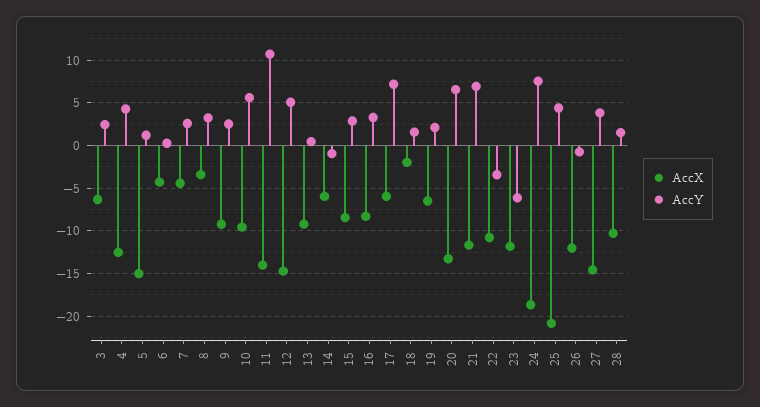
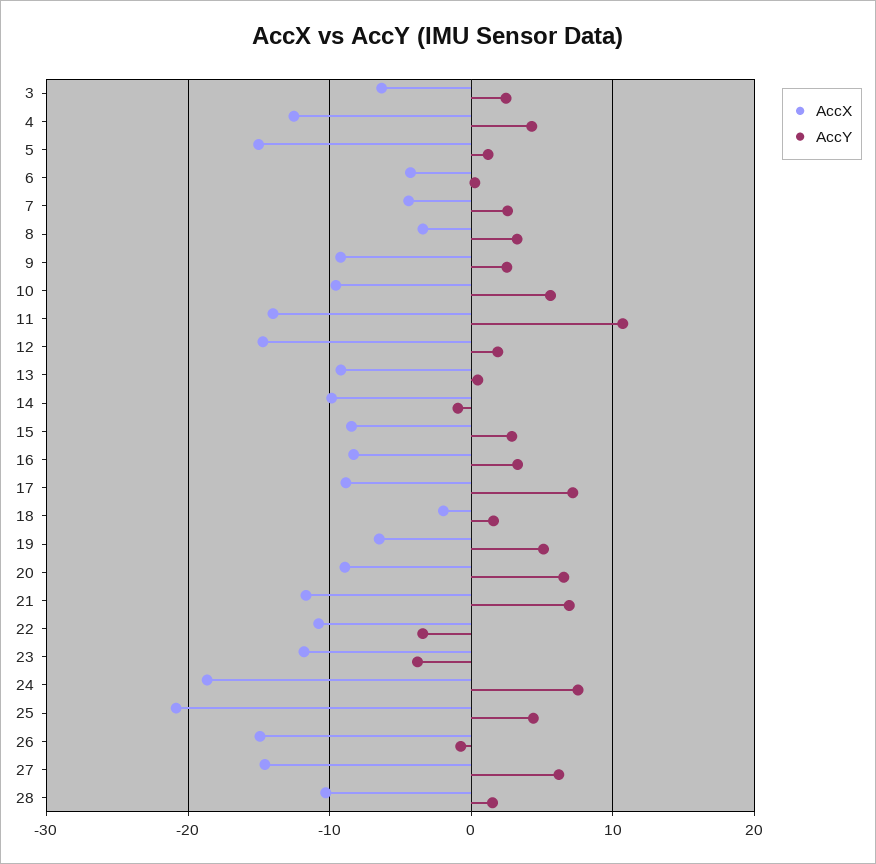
  {
    "AccX": {
      "3": -6,
      "4": -13,
      "5": -15,
      "6": -4,
      "7": -4,
      "8": -3,
      "9": -9,
      "10": -10,
      "11": -14,
      "12": -15,
      "13": -9,
-     "14": -6,
+     "14": -10,
      "15": -8,
      "16": -8,
-     "17": -6,
+     "17": -9,
      "18": -2,
      "19": -6,
-     "20": -13,
+     "20": -9,
      "21": -12,
      "22": -11,
      "23": -12,
      "24": -19,
      "25": -21,
-     "26": -12,
+     "26": -15,
      "27": -15,
      "28": -10
    },
    "AccY": {
      "3": 2,
      "4": 4,
      "5": 1,
      "6": 0,
      "7": 3,
      "8": 3,
      "9": 3,
      "10": 6,
      "11": 11,
-     "12": 5,
+     "12": 2,
      "13": 0,
      "14": -1,
      "15": 3,
      "16": 3,
      "17": 7,
      "18": 2,
-     "19": 2,
+     "19": 5,
      "20": 7,
      "21": 7,
      "22": -3,
-     "23": -6,
+     "23": -4,
      "24": 8,
      "25": 4,
      "26": -1,
-     "27": 4,
+     "27": 6,
      "28": 2
    }
  }

